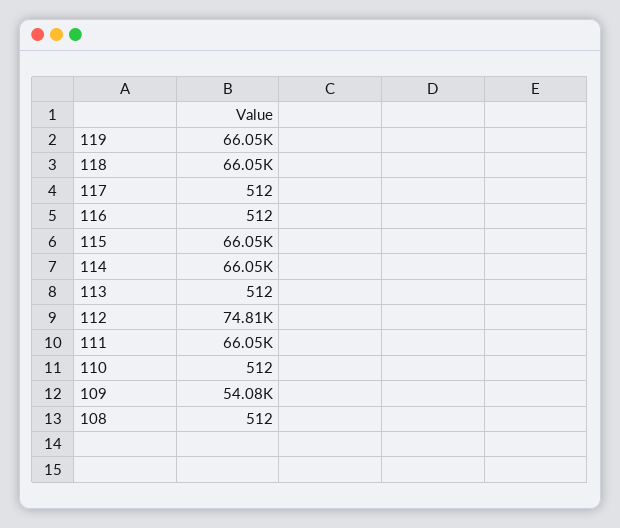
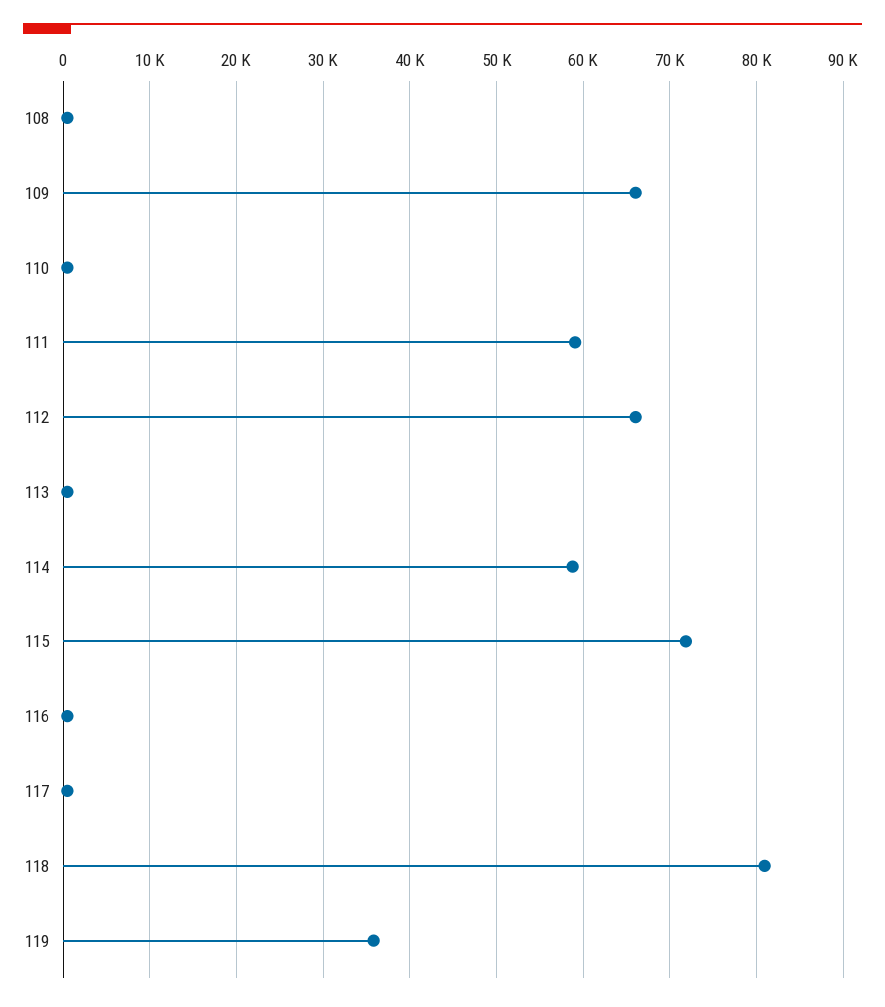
  {
-   "119": 66050,
+   "119": 36000,
-   "118": 66050,
+   "118": 81000,
    "117": 512,
    "116": 512,
-   "115": 66050,
+   "115": 72000,
-   "114": 66050,
+   "114": 59000,
    "113": 512,
-   "112": 74810,
+   "112": 66000,
-   "111": 66050,
+   "111": 59000,
    "110": 512,
-   "109": 54080,
+   "109": 66000,
    "108": 512
  }

